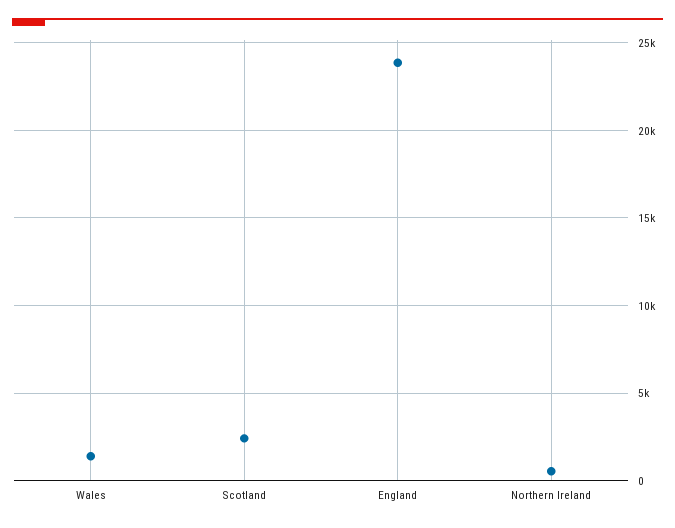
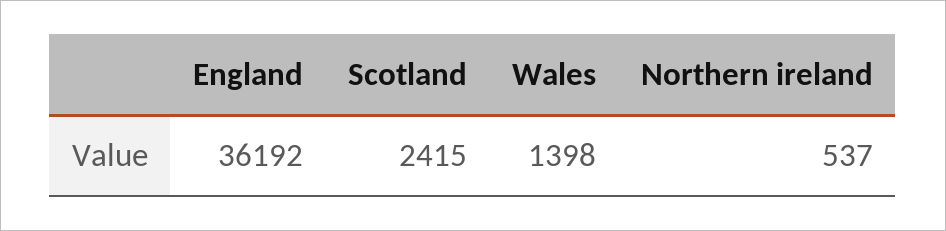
  {
    "Wales": 1398,
    "Scotland": 2415,
-   "England": 24000,
+   "England": 36192,
    "Northern Ireland": 537
  }

